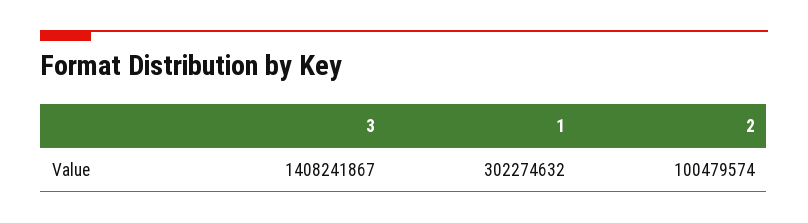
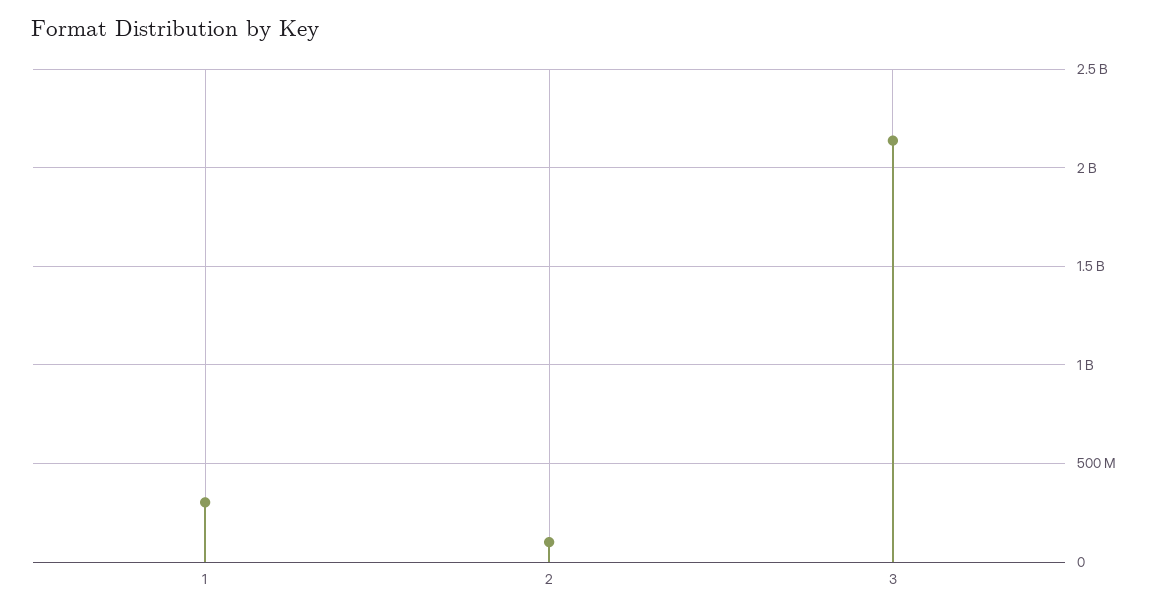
  {
-   "3": 1408241867,
+   "3": 2150000000,
    "1": 302274632,
    "2": 100479574
  }

